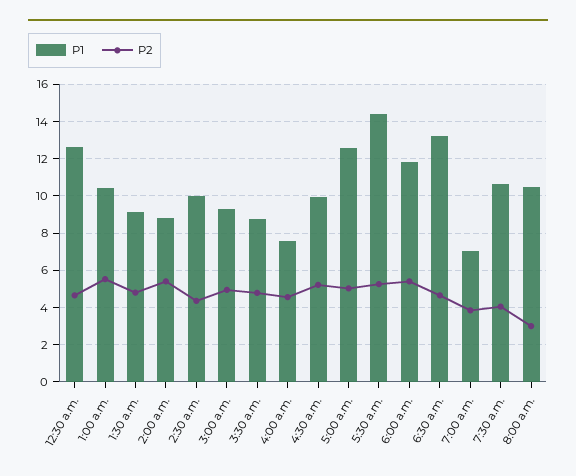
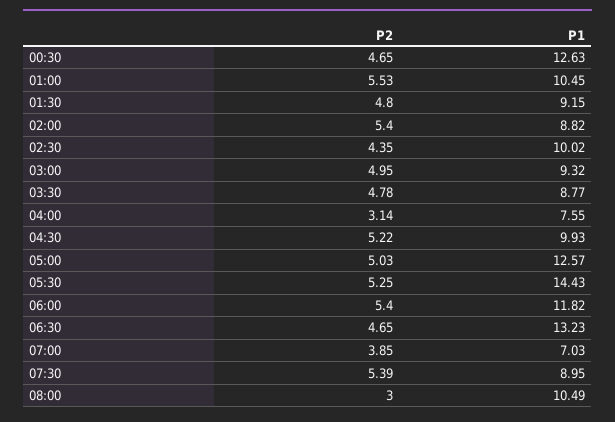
  {
    "P1": {
      "12:30 a.m.": 12.63,
      "1:00 a.m.": 10.45,
      "1:30 a.m.": 9.15,
      "2:00 a.m.": 8.82,
      "2:30 a.m.": 10.02,
      "3:00 a.m.": 9.32,
      "3:30 a.m.": 8.77,
      "4:00 a.m.": 7.55,
      "4:30 a.m.": 9.93,
      "5:00 a.m.": 12.57,
      "5:30 a.m.": 14.43,
      "6:00 a.m.": 11.82,
      "6:30 a.m.": 13.23,
      "7:00 a.m.": 7.03,
-     "7:30 a.m.": 10.5,
+     "7:30 a.m.": 8.95,
      "8:00 a.m.": 10.49
    },
    "P2": {
      "12:30 a.m.": 4.65,
      "1:00 a.m.": 5.53,
      "1:30 a.m.": 4.8,
      "2:00 a.m.": 5.4,
      "2:30 a.m.": 4.35,
      "3:00 a.m.": 4.95,
      "3:30 a.m.": 4.78,
-     "4:00 a.m.": 4.5,
+     "4:00 a.m.": 3.14,
      "4:30 a.m.": 5.22,
      "5:00 a.m.": 5.03,
      "5:30 a.m.": 5.25,
      "6:00 a.m.": 5.4,
      "6:30 a.m.": 4.65,
      "7:00 a.m.": 3.85,
-     "7:30 a.m.": 4,
+     "7:30 a.m.": 5.39,
      "8:00 a.m.": 3
    }
  }

